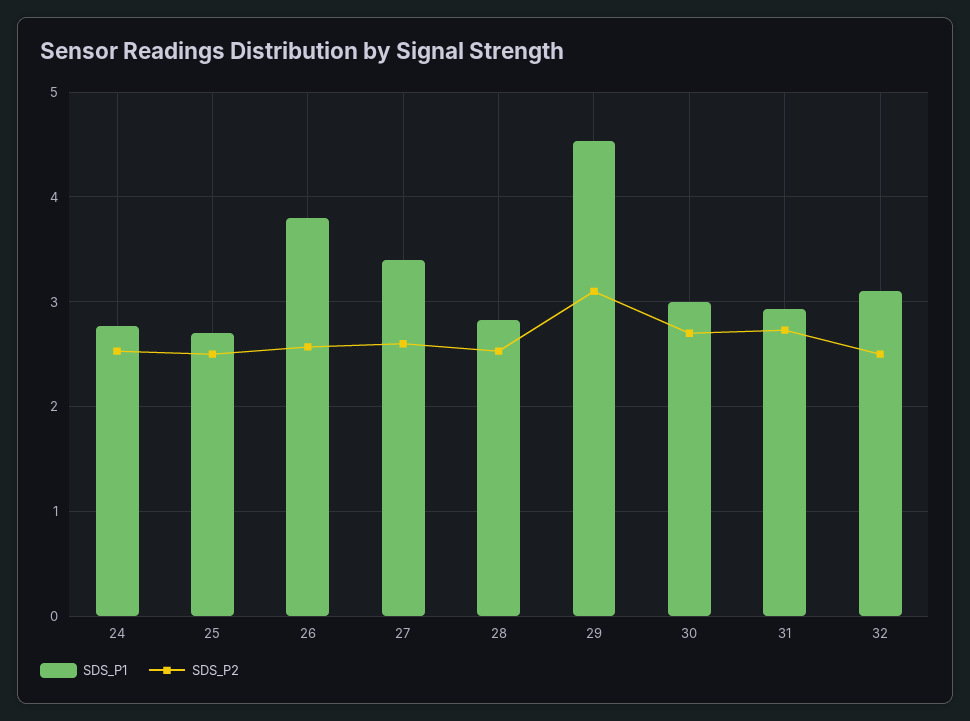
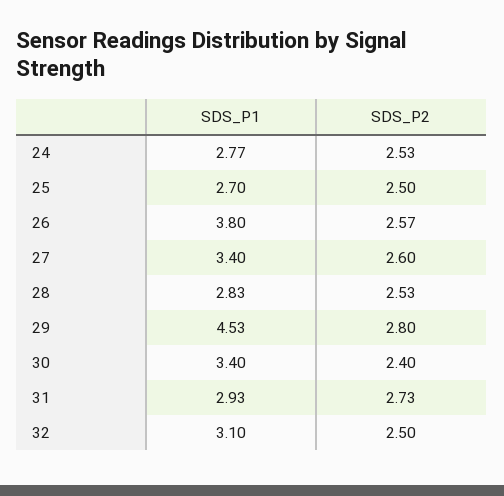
  {
    "SDS_P1": {
      "24": 2.77,
      "25": 2.7,
      "26": 3.8,
      "27": 3.4,
      "28": 2.83,
      "29": 4.53,
-     "30": 3,
+     "30": 3.4,
      "31": 2.93,
      "32": 3.1
    },
    "SDS_P2": {
      "24": 2.53,
      "25": 2.5,
      "26": 2.57,
      "27": 2.6,
      "28": 2.53,
-     "29": 3.1,
+     "29": 2.8,
-     "30": 2.7,
+     "30": 2.4,
      "31": 2.73,
      "32": 2.5
    }
  }

